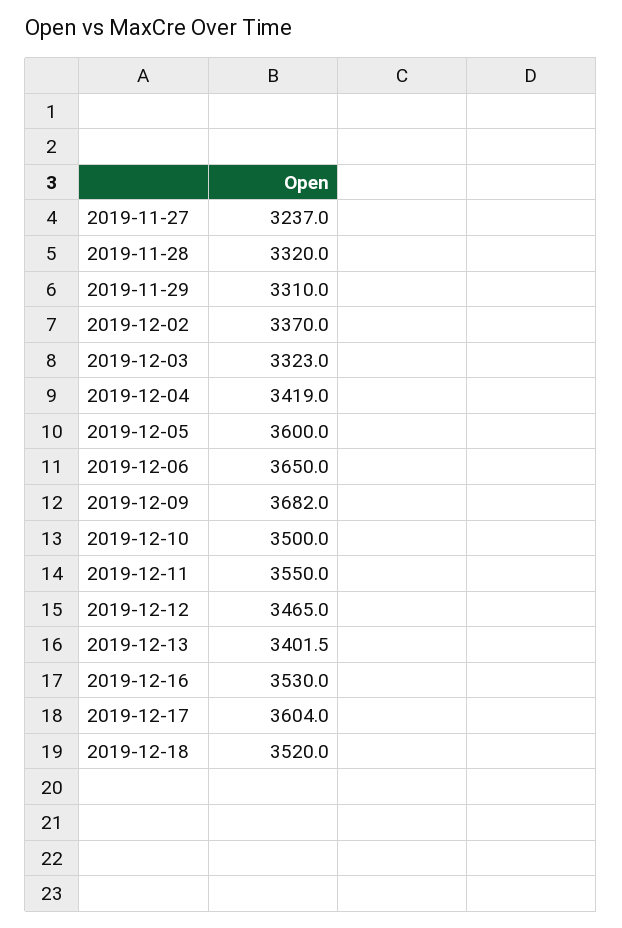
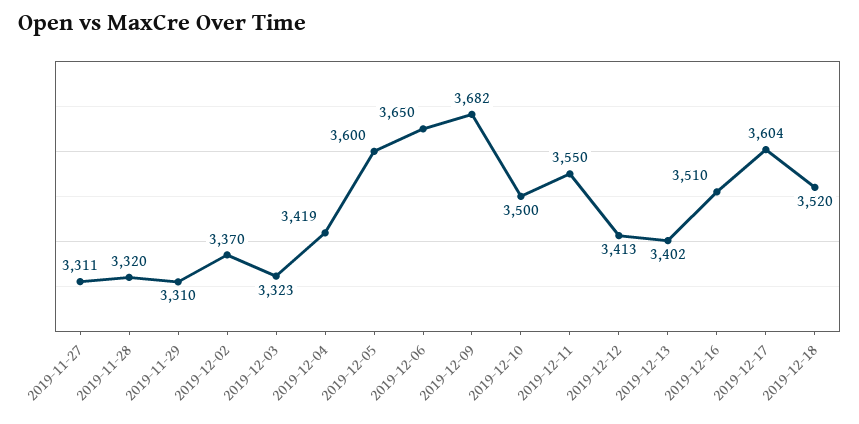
  {
-   "2019-11-27": 3237,
+   "2019-11-27": 3311,
    "2019-11-28": 3320,
    "2019-11-29": 3310,
    "2019-12-02": 3370,
    "2019-12-03": 3323,
    "2019-12-04": 3419,
    "2019-12-05": 3600,
    "2019-12-06": 3650,
    "2019-12-09": 3682,
    "2019-12-10": 3500,
    "2019-12-11": 3550,
-   "2019-12-12": 3465,
+   "2019-12-12": 3413,
    "2019-12-13": 3401.5,
-   "2019-12-16": 3530,
+   "2019-12-16": 3510,
    "2019-12-17": 3604,
    "2019-12-18": 3520
  }

